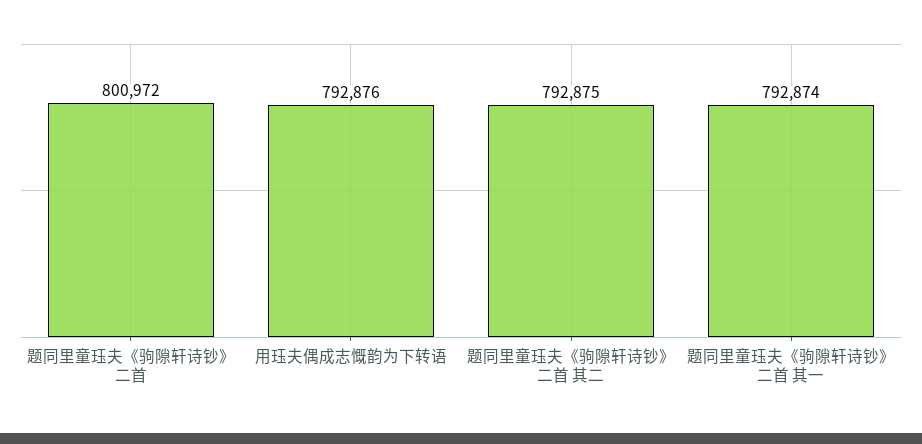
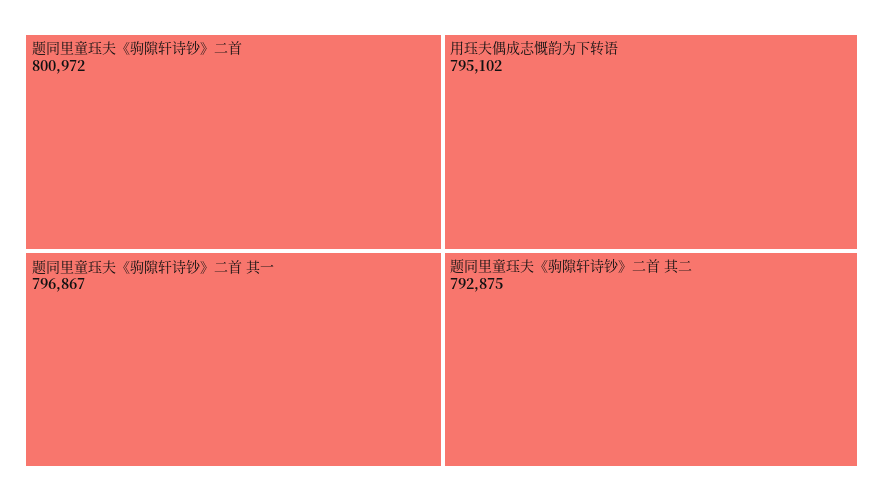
  {
    "题同里童珏夫《驹隙轩诗钞》二首": 800972,
-   "用珏夫偶成志慨韵为下转语": 792876,
+   "用珏夫偶成志慨韵为下转语": 795102,
    "题同里童珏夫《驹隙轩诗钞》二首 其二": 792875,
-   "题同里童珏夫《驹隙轩诗钞》二首 其一": 792874
+   "题同里童珏夫《驹隙轩诗钞》二首 其一": 796867
  }

